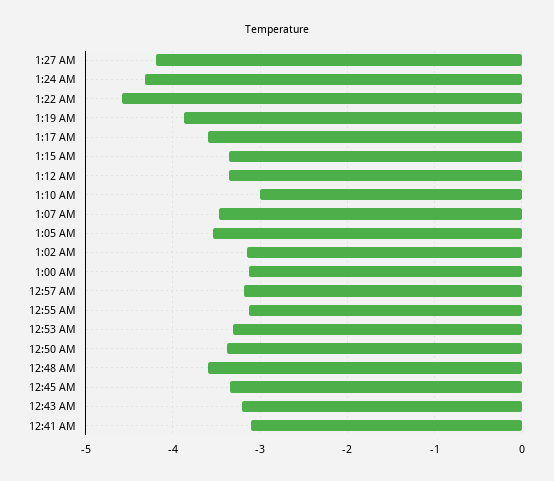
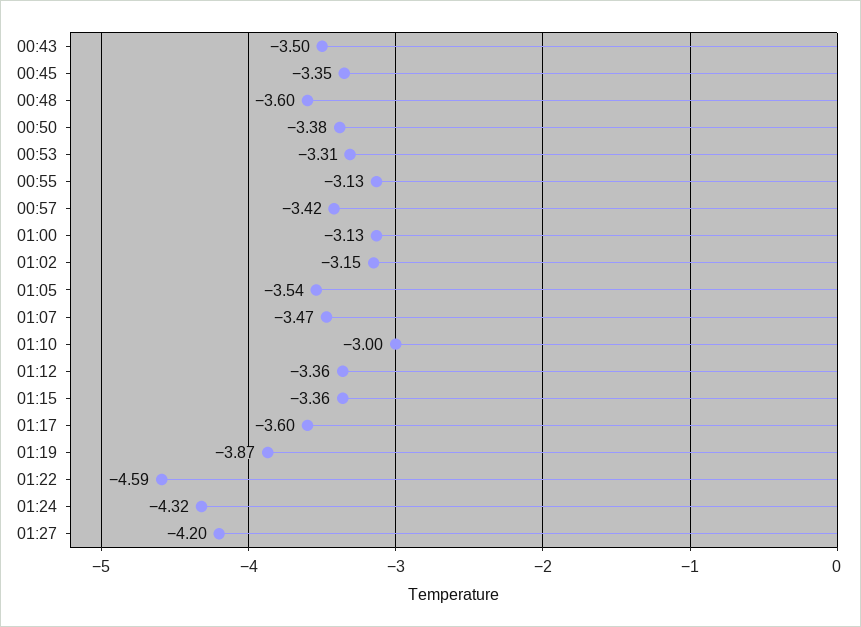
  {
    "1:27 AM": -4.2,
    "1:24 AM": -4.32,
    "1:22 AM": -4.59,
    "1:19 AM": -3.87,
    "1:17 AM": -3.6,
    "1:15 AM": -3.36,
    "1:12 AM": -3.36,
    "1:10 AM": -3,
    "1:07 AM": -3.47,
    "1:05 AM": -3.54,
    "1:02 AM": -3.15,
    "1:00 AM": -3.13,
-   "12:57 AM": -3.2,
+   "12:57 AM": -3.42,
    "12:55 AM": -3.13,
    "12:53 AM": -3.31,
    "12:50 AM": -3.38,
    "12:48 AM": -3.6,
    "12:45 AM": -3.35,
-   "12:43 AM": -3.2,
+   "12:43 AM": -3.5
-   "12:41 AM": -3.1
  }

